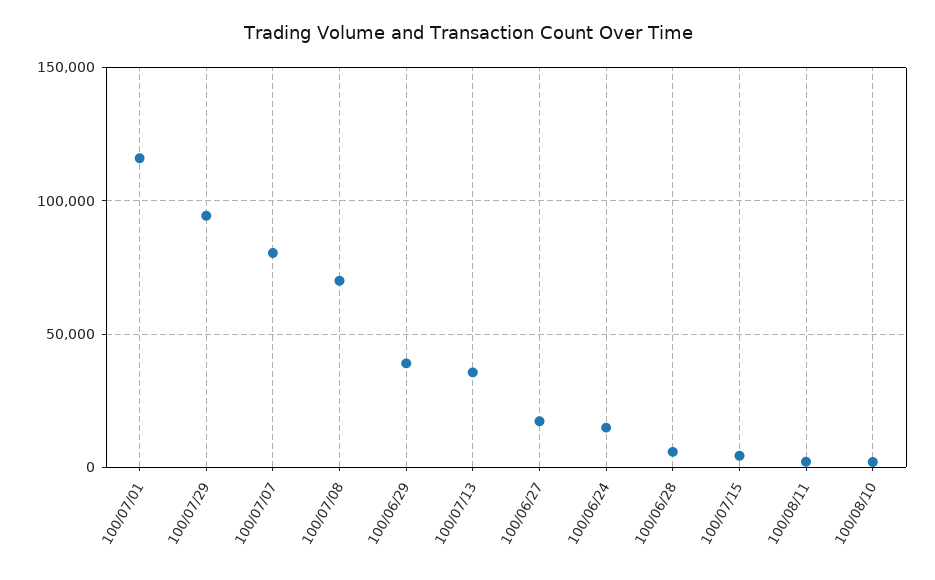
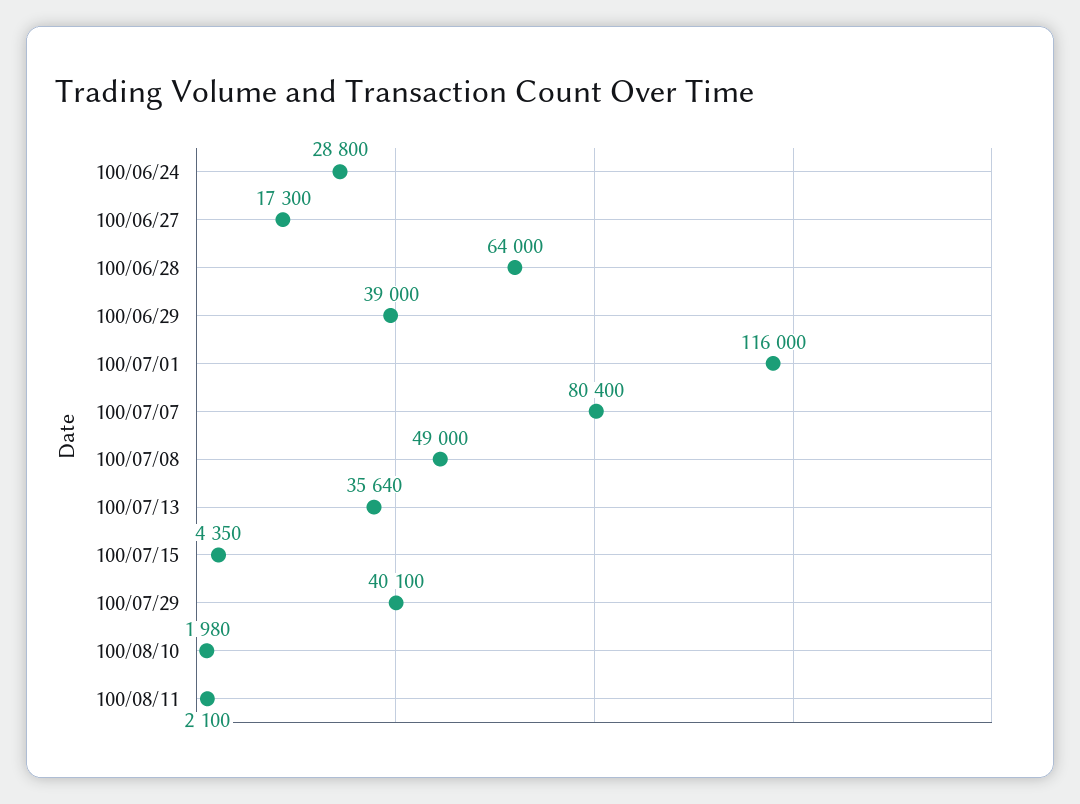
  {
    "100/07/01": 116000,
-   "100/07/29": 95000,
+   "100/07/29": 40100,
    "100/07/07": 80400,
-   "100/07/08": 70000,
+   "100/07/08": 49000,
    "100/06/29": 39000,
    "100/07/13": 35640,
    "100/06/27": 17300,
-   "100/06/24": 15000,
+   "100/06/24": 28800,
-   "100/06/28": 5000,
+   "100/06/28": 64000,
    "100/07/15": 4350,
    "100/08/11": 2100,
    "100/08/10": 1980
  }

